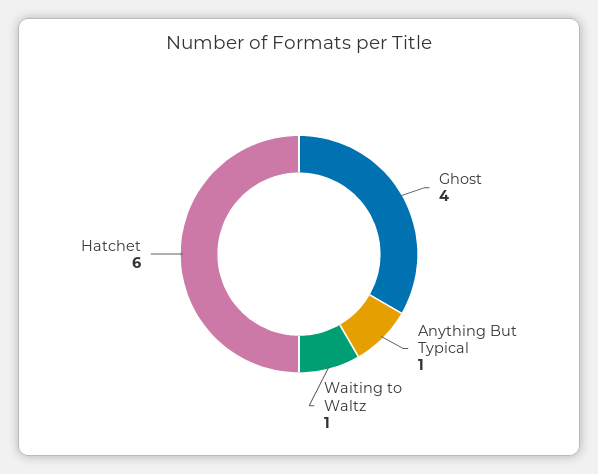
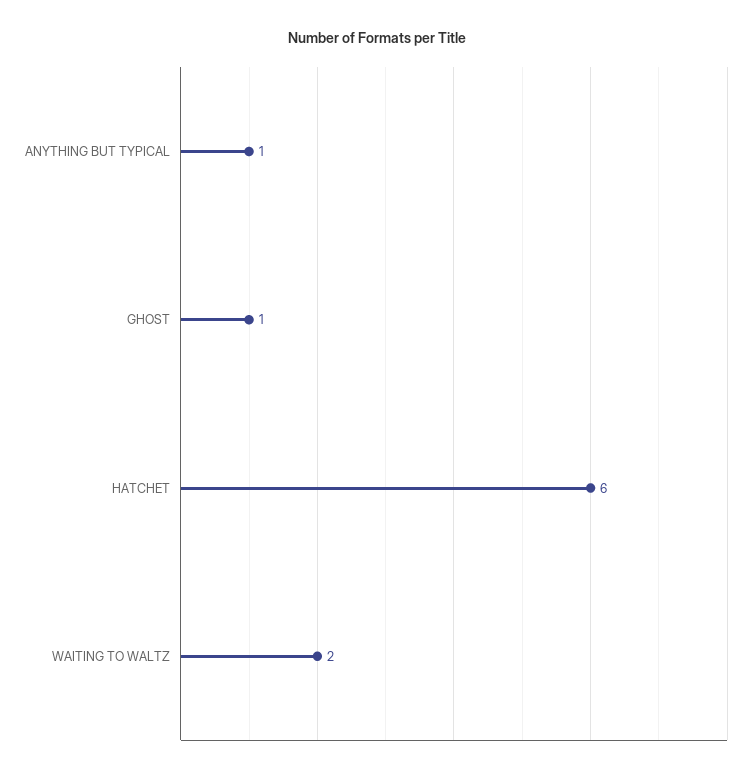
  {
-   "Ghost": 4,
+   "Ghost": 1,
    "Anything But Typical": 1,
-   "Waiting to Waltz": 1,
+   "Waiting to Waltz": 2,
    "Hatchet": 6
  }

